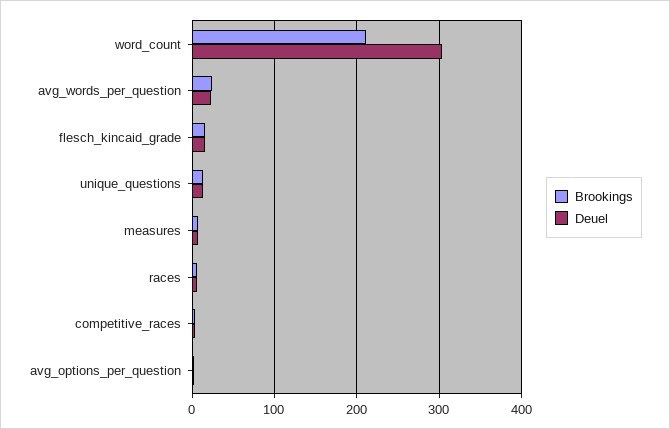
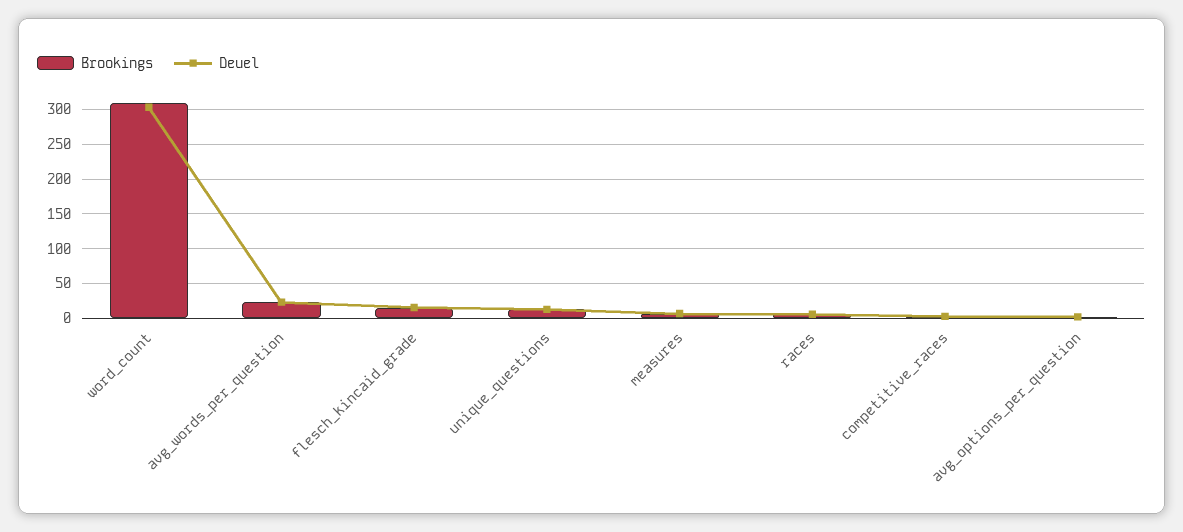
  {
    "Brookings": {
-     "word_count": 210,
+     "word_count": 310,
      "avg_words_per_question": 20,
      "flesch_kincaid_grade": 20,
      "unique_questions": 10,
      "measures": 10,
      "races": 10,
      "competitive_races": 0,
      "avg_options_per_question": 0
    },
    "Deuel": {
      "word_count": 300,
      "avg_words_per_question": 20,
      "flesch_kincaid_grade": 20,
      "unique_questions": 10,
      "measures": 10,
      "races": 10,
      "competitive_races": 0,
      "avg_options_per_question": 0
    }
  }

